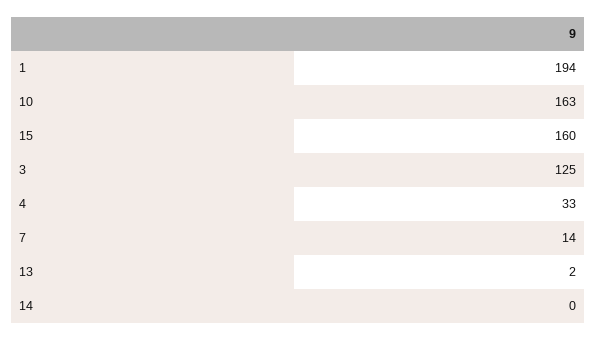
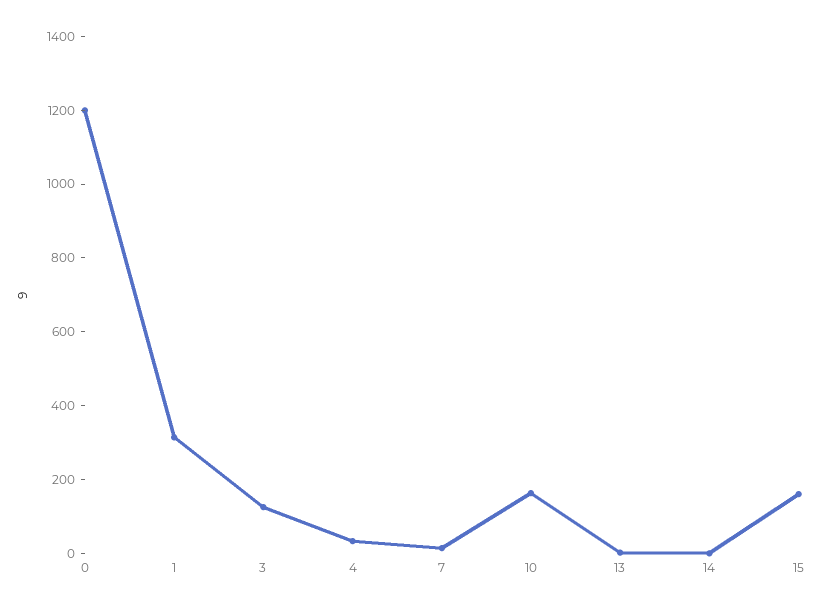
  {
-   "1": 194,
+   "1": 300,
    "10": 163,
    "15": 160,
    "3": 125,
    "4": 33,
    "7": 14,
    "13": 2,
-   "14": 0
+   "14": 0,
+   "0": 1200
  }

